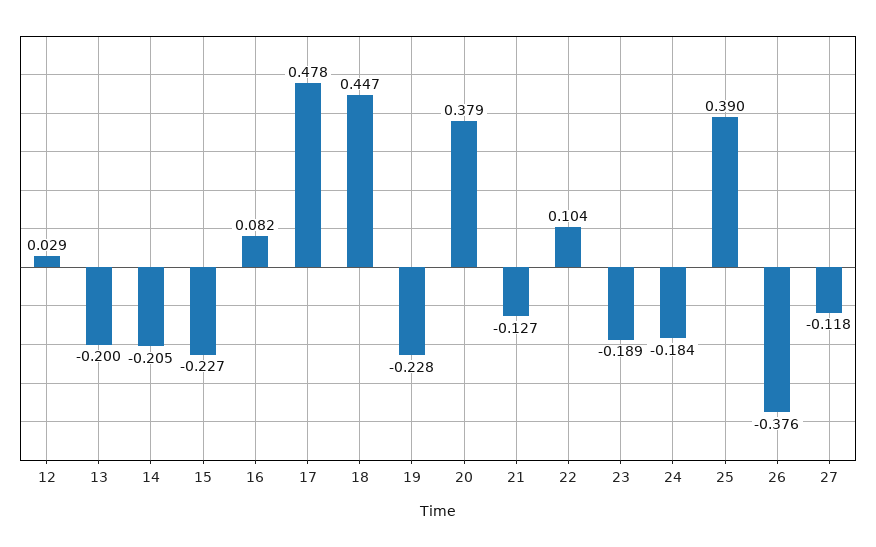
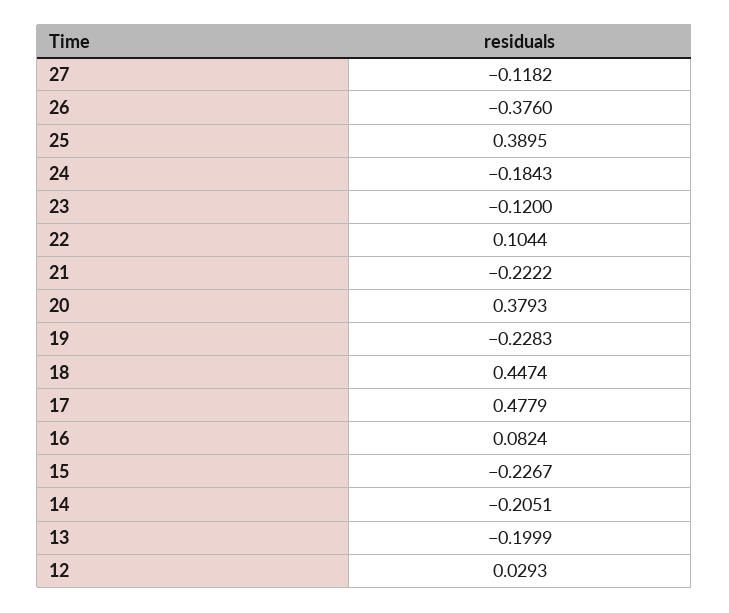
  {
    "12": 0.0293,
    "13": -0.1999,
    "14": -0.2051,
    "15": -0.2267,
    "16": 0.0824,
    "17": 0.4779,
    "18": 0.4474,
    "19": -0.2283,
    "20": 0.3793,
-   "21": -0.127,
+   "21": -0.2222,
    "22": 0.1044,
-   "23": -0.189,
+   "23": -0.12,
    "24": -0.1843,
    "25": 0.3895,
    "26": -0.376,
    "27": -0.1182
  }

